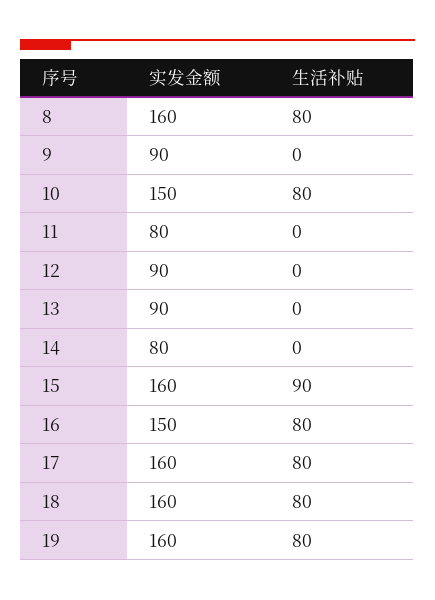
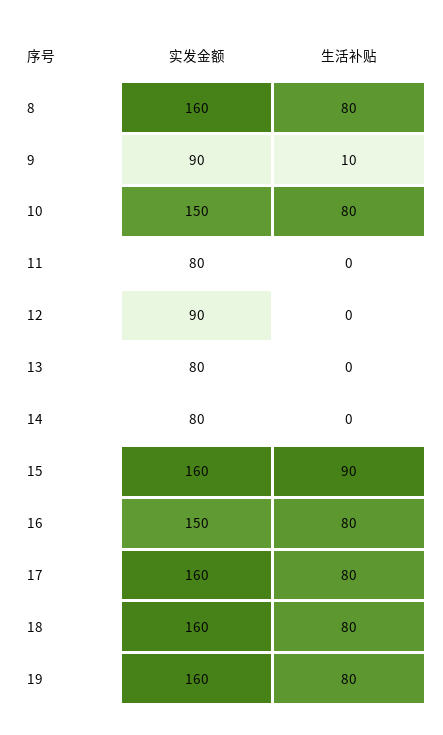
  {
    "实发金额": {
      "8": 160,
      "9": 90,
      "10": 150,
      "11": 80,
      "12": 90,
-     "13": 90,
+     "13": 80,
      "14": 80,
      "15": 160,
      "16": 150,
      "17": 160,
      "18": 160,
      "19": 160
    },
    "生活补贴": {
      "8": 80,
-     "9": 0,
+     "9": 10,
      "10": 80,
      "11": 0,
      "12": 0,
      "13": 0,
      "14": 0,
      "15": 90,
      "16": 80,
      "17": 80,
      "18": 80,
      "19": 80
    }
  }

